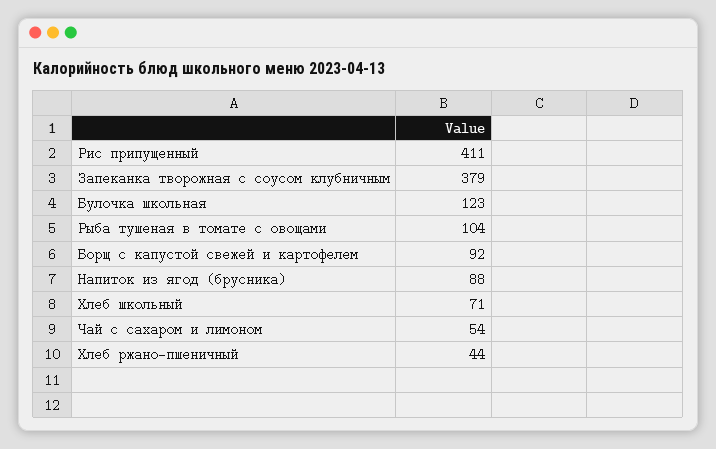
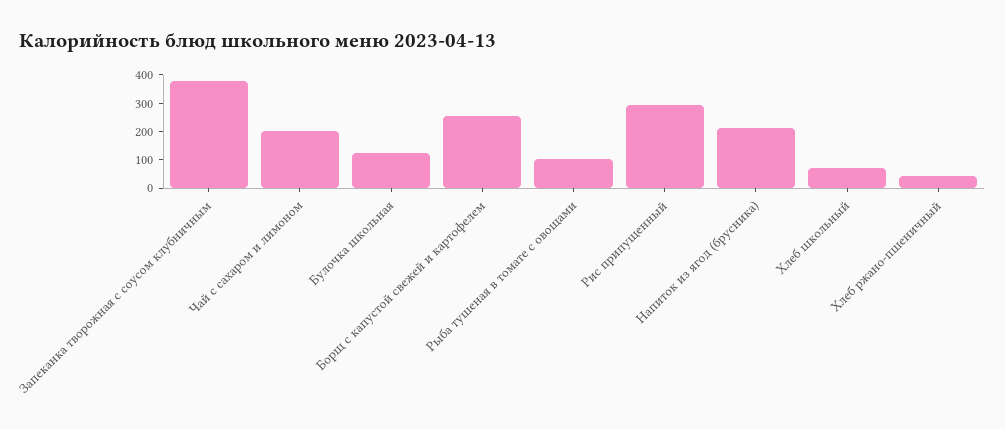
  {
-   "Рис припущенный": 411,
+   "Рис припущенный": 300,
    "Запеканка творожная с соусом клубничным": 379,
    "Булочка школьная": 123,
    "Рыба тушеная в томате с овощами": 104,
-   "Борщ с капустой свежей и картофелем": 92,
+   "Борщ с капустой свежей и картофелем": 250,
-   "Напиток из ягод (брусника)": 88,
+   "Напиток из ягод (брусника)": 200,
    "Хлеб школьный": 71,
-   "Чай с сахаром и лимоном": 54,
+   "Чай с сахаром и лимоном": 200,
    "Хлеб ржано-пшеничный": 44
  }

